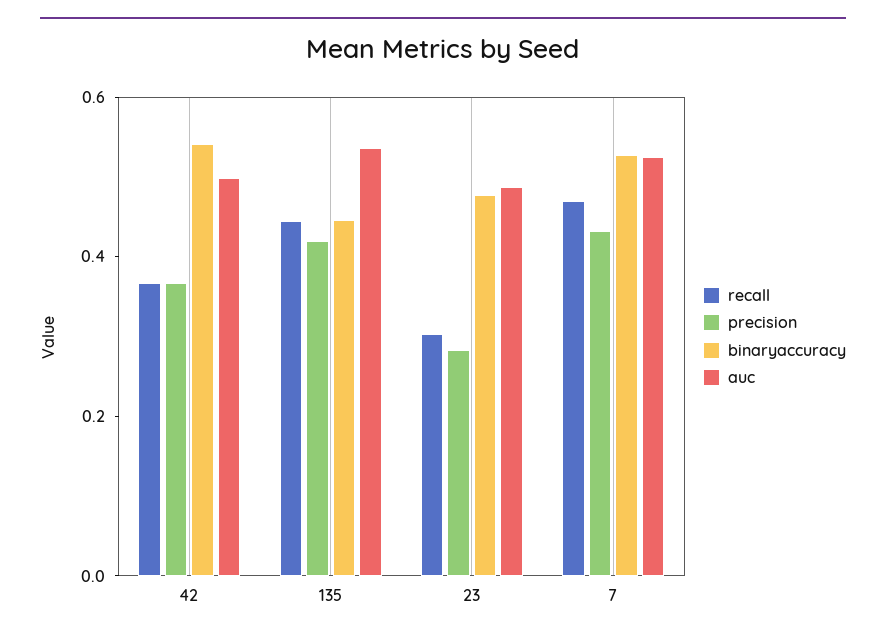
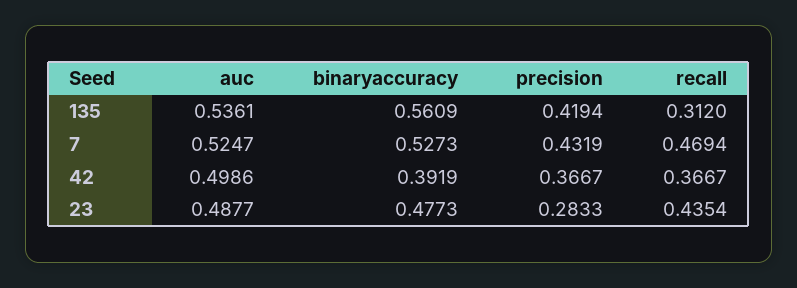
  {
    "recall": {
      "42": 0.3667,
-     "135": 0.45,
+     "135": 0.312,
-     "23": 0.3,
+     "23": 0.4354,
      "7": 0.4694
    },
    "precision": {
      "42": 0.3667,
      "135": 0.4194,
      "23": 0.2833,
      "7": 0.4319
    },
    "binaryaccuracy": {
-     "42": 0.55,
+     "42": 0.3919,
-     "135": 0.45,
+     "135": 0.5609,
      "23": 0.4773,
      "7": 0.5273
    },
    "auc": {
      "42": 0.4986,
      "135": 0.5361,
      "23": 0.4877,
      "7": 0.5247
    }
  }

